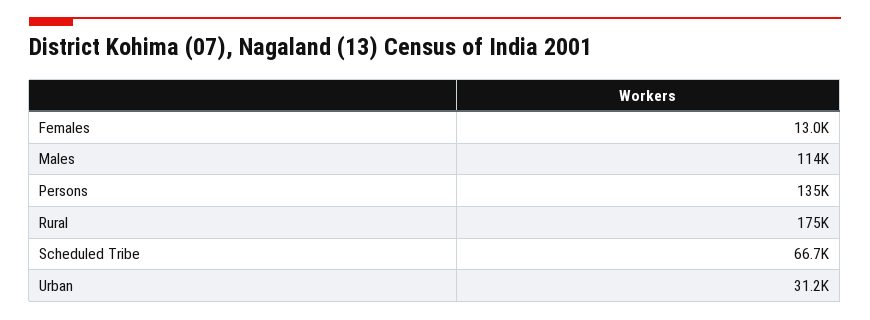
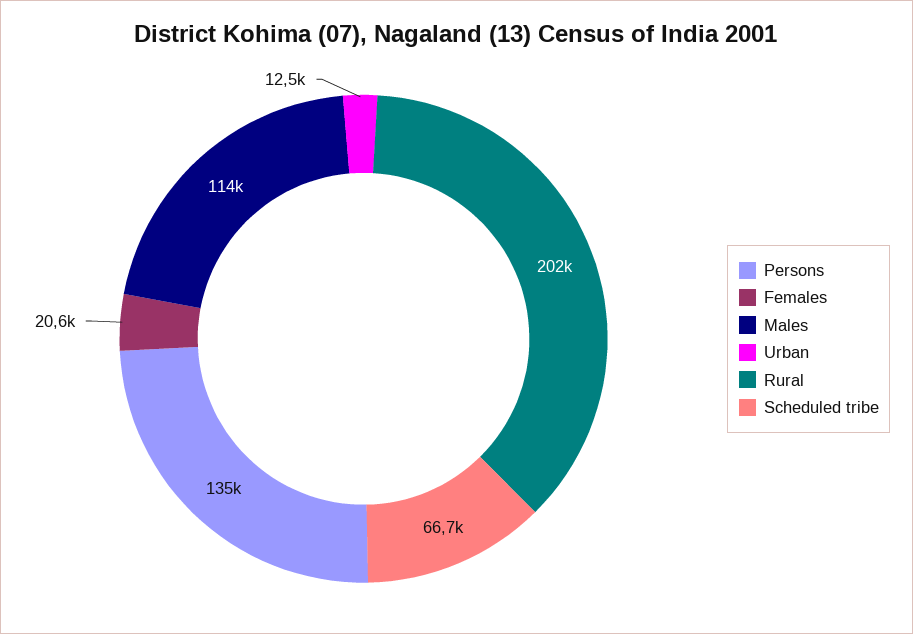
  {
-   "Females": 13000,
+   "Females": 20600,
    "Males": 114000,
    "Persons": 135000,
-   "Rural": 175000,
+   "Rural": 202000,
    "Scheduled Tribe": 66700,
-   "Urban": 31200
+   "Urban": 12500
  }

